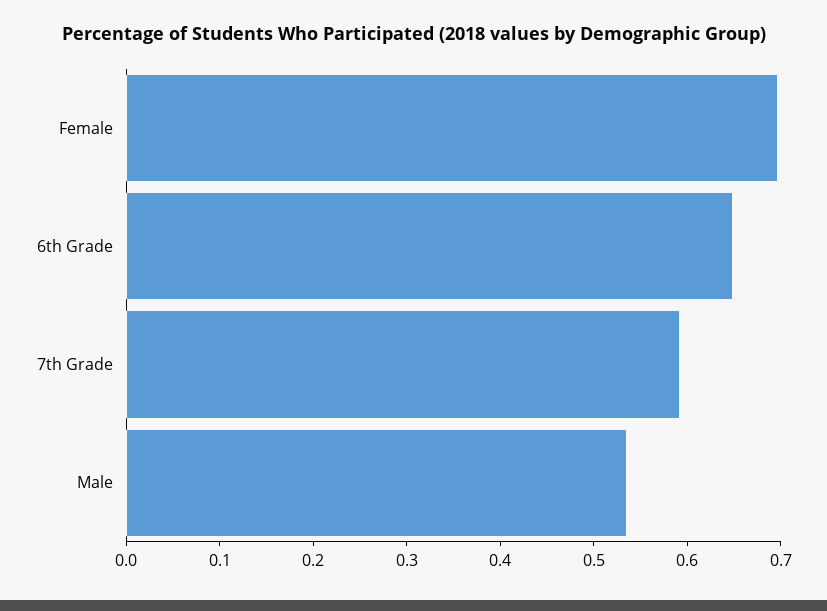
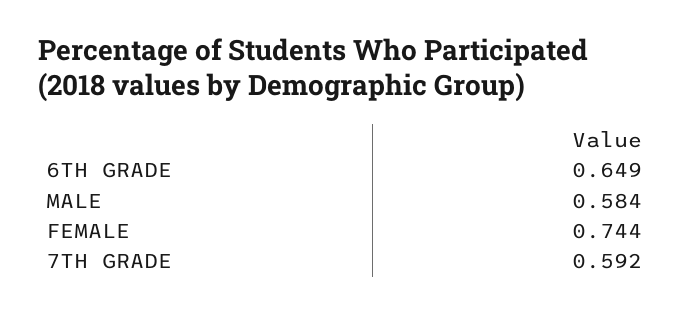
  {
-   "Female": 0.7,
+   "Female": 0.744,
    "6th Grade": 0.649,
    "7th Grade": 0.592,
-   "Male": 0.54
+   "Male": 0.584
  }

